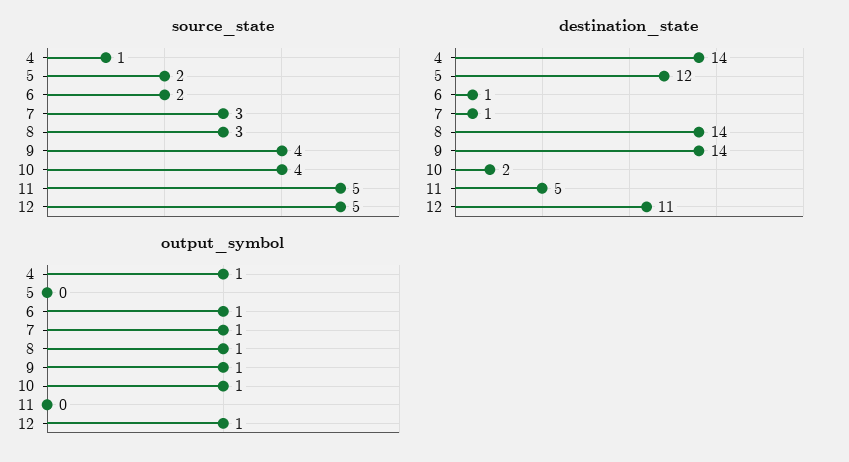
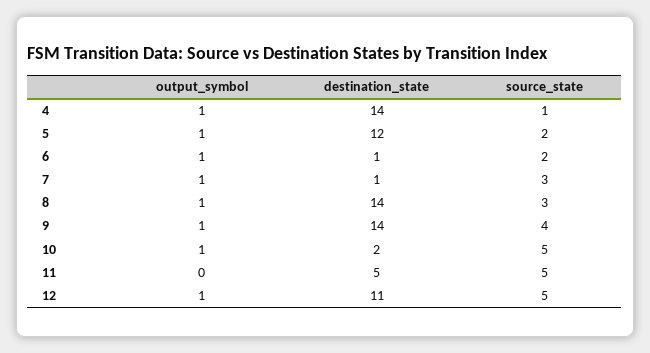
  {
    "source_state": {
      "4": 1,
      "5": 2,
      "6": 2,
      "7": 3,
      "8": 3,
      "9": 4,
-     "10": 4,
+     "10": 5,
      "11": 5,
      "12": 5
    },
    "destination_state": {
      "4": 14,
      "5": 12,
      "6": 1,
      "7": 1,
      "8": 14,
      "9": 14,
      "10": 2,
      "11": 5,
      "12": 11
    },
    "output_symbol": {
      "4": 1,
-     "5": 0,
+     "5": 1,
      "6": 1,
      "7": 1,
      "8": 1,
      "9": 1,
      "10": 1,
      "11": 0,
      "12": 1
    }
  }

